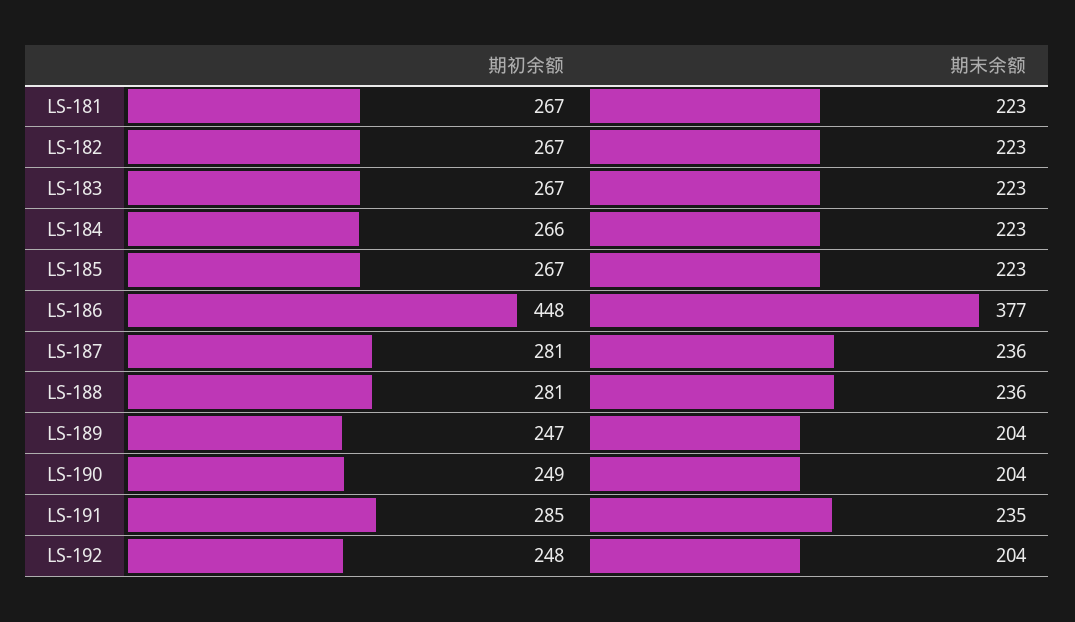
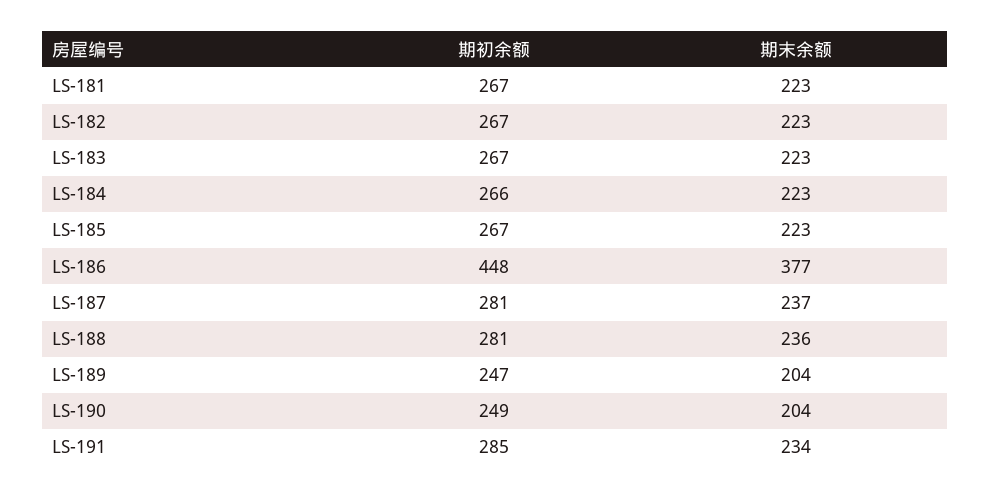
  {
    "期初余额": {
      "LS-181": 267,
      "LS-182": 267,
      "LS-183": 267,
      "LS-184": 266,
      "LS-185": 267,
      "LS-186": 448,
      "LS-187": 281,
      "LS-188": 281,
      "LS-189": 247,
      "LS-190": 249,
-     "LS-191": 285,
+     "LS-191": 285
-     "LS-192": 248
    },
    "期末余额": {
      "LS-181": 223,
      "LS-182": 223,
      "LS-183": 223,
      "LS-184": 223,
      "LS-185": 223,
      "LS-186": 377,
-     "LS-187": 236,
+     "LS-187": 237,
      "LS-188": 236,
      "LS-189": 204,
      "LS-190": 204,
-     "LS-191": 235,
+     "LS-191": 234
-     "LS-192": 204
    }
  }

